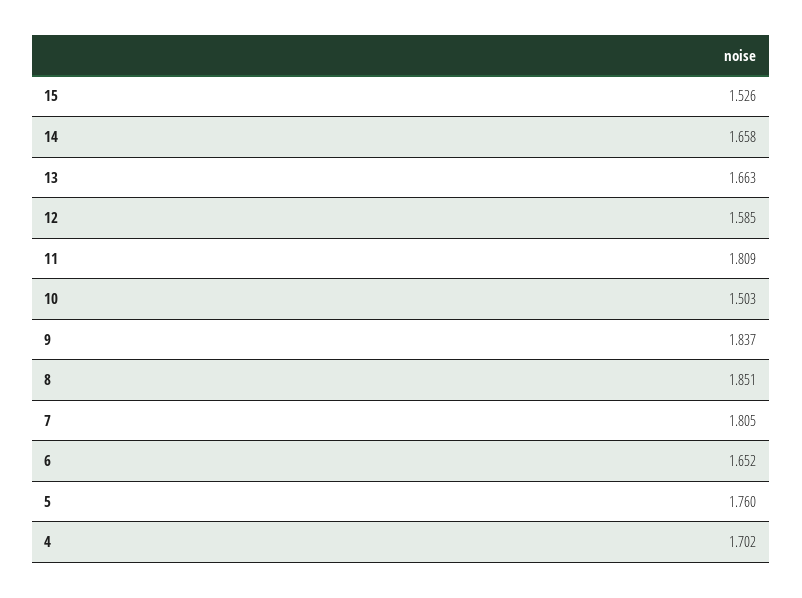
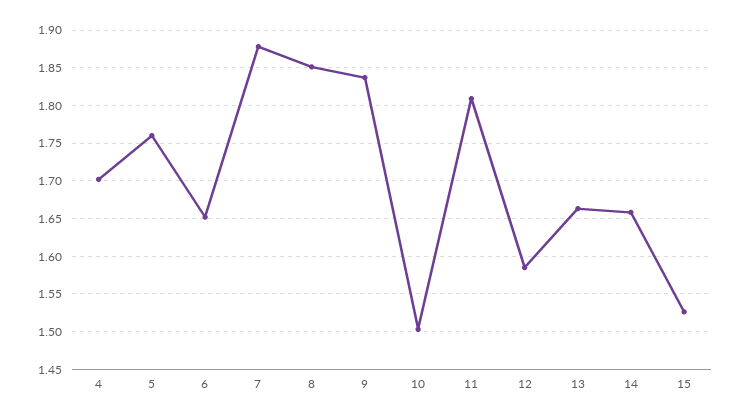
  {
    "15": 1.526,
    "14": 1.658,
    "13": 1.663,
    "12": 1.585,
    "11": 1.809,
    "10": 1.503,
    "9": 1.837,
    "8": 1.851,
-   "7": 1.805,
+   "7": 1.88,
    "6": 1.652,
    "5": 1.76,
    "4": 1.702
  }

